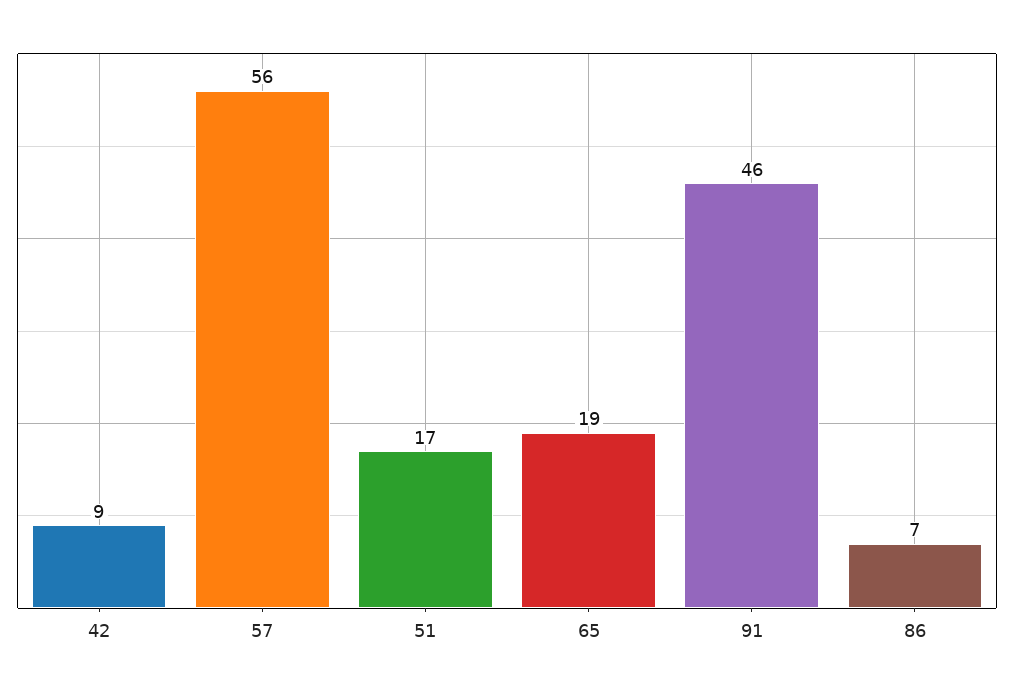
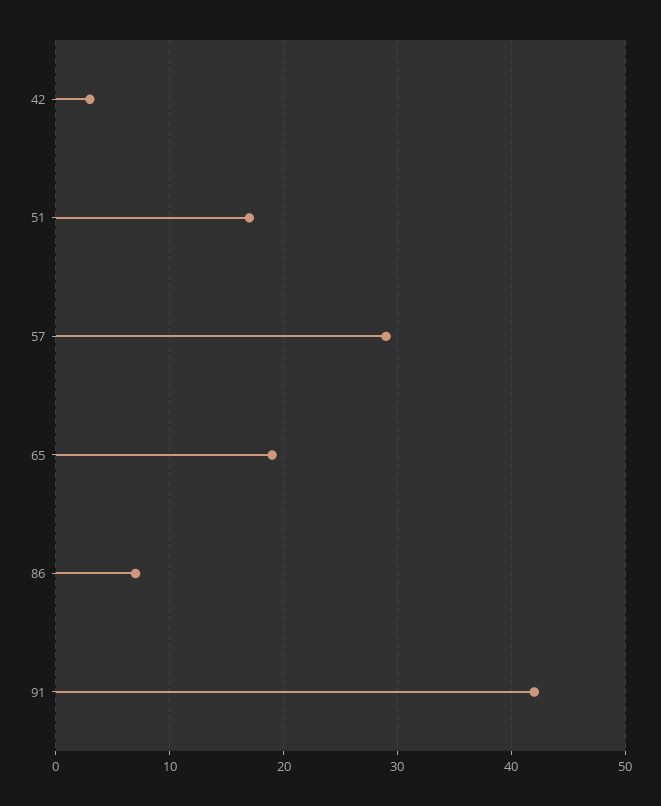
  {
-   "42": 9,
+   "42": 3,
-   "57": 56,
+   "57": 29,
    "51": 17,
    "65": 19,
-   "91": 46,
+   "91": 42,
    "86": 7
  }

